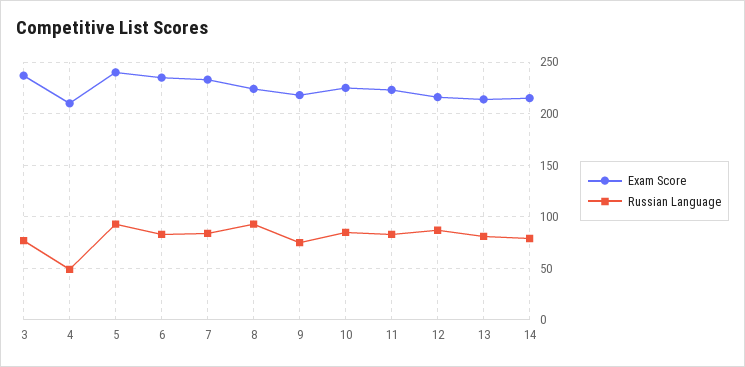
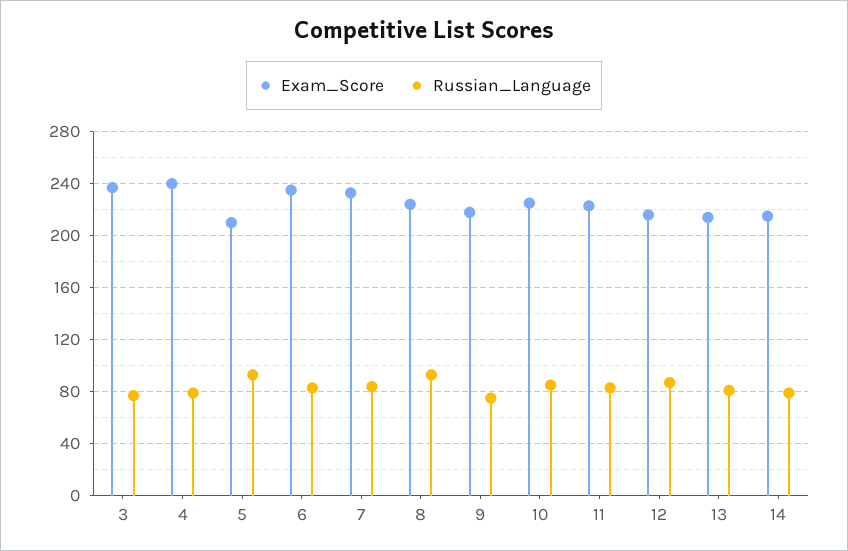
  {
    "Exam Score": {
      "3": 235,
-     "4": 210,
+     "4": 240,
-     "5": 240,
+     "5": 210,
      "6": 235,
      "7": 235,
      "8": 225,
      "9": 220,
      "10": 225,
      "11": 225,
      "12": 215,
      "13": 215,
      "14": 215
    },
    "Russian Language": {
      "3": 75,
-     "4": 50,
+     "4": 80,
      "5": 95,
      "6": 85,
      "7": 85,
      "8": 95,
      "9": 75,
      "10": 85,
      "11": 85,
      "12": 85,
      "13": 80,
      "14": 80
    }
  }

